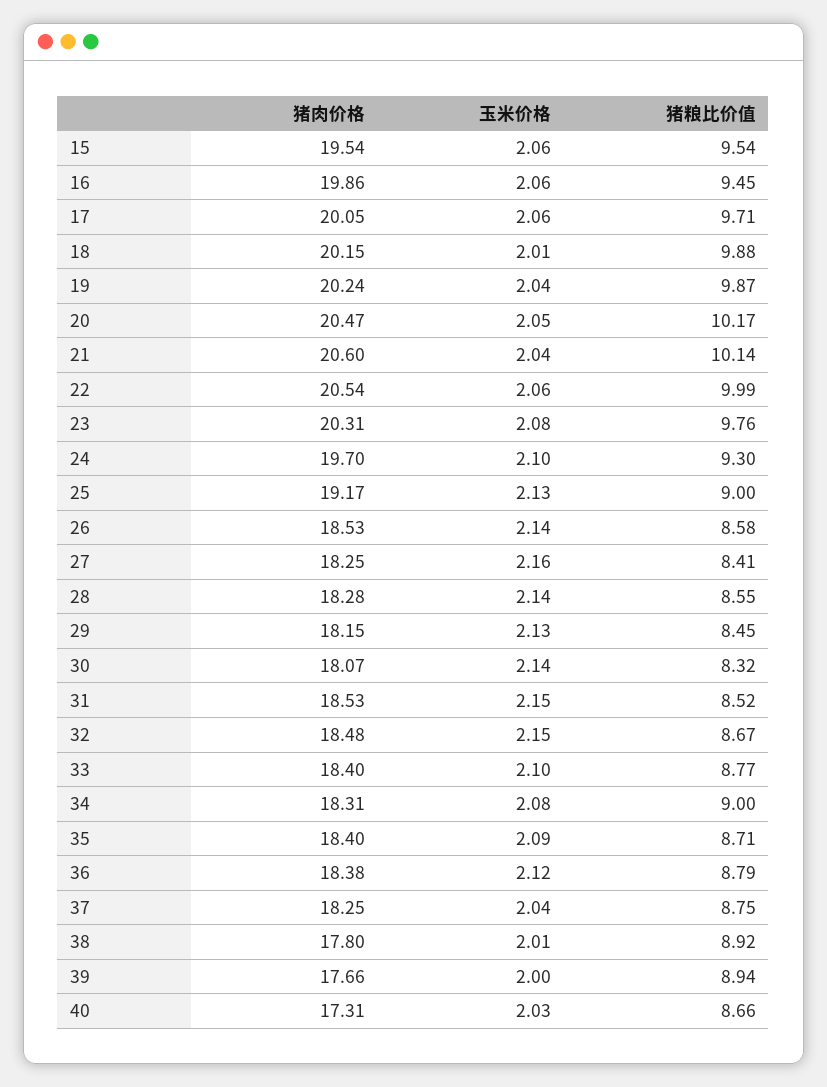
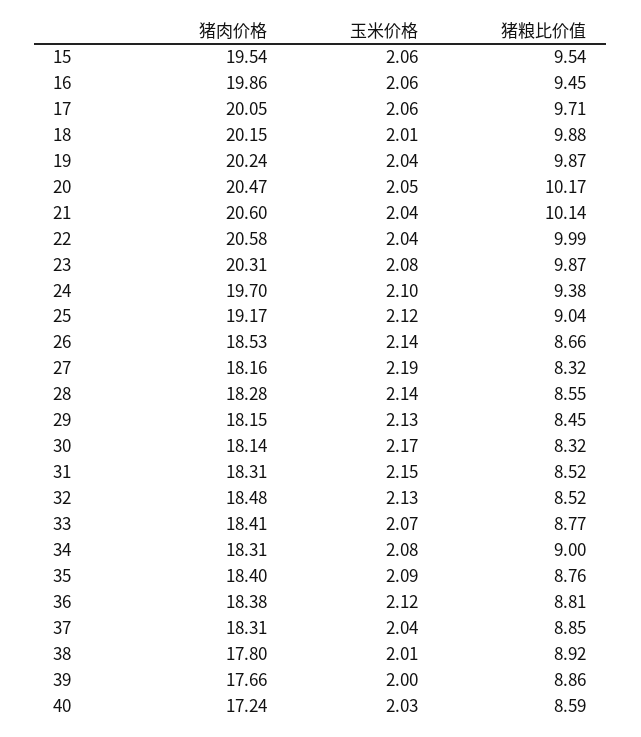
  {
    "猪肉价格": {
      "15": 19.54,
      "16": 19.86,
      "17": 20.05,
      "18": 20.15,
      "19": 20.24,
      "20": 20.47,
      "21": 20.6,
-     "22": 20.54,
+     "22": 20.58,
      "23": 20.31,
      "24": 19.7,
      "25": 19.17,
      "26": 18.53,
-     "27": 18.25,
+     "27": 18.16,
      "28": 18.28,
      "29": 18.15,
-     "30": 18.07,
+     "30": 18.14,
-     "31": 18.53,
+     "31": 18.31,
      "32": 18.48,
-     "33": 18.4,
+     "33": 18.41,
      "34": 18.31,
      "35": 18.4,
      "36": 18.38,
-     "37": 18.25,
+     "37": 18.31,
      "38": 17.8,
      "39": 17.66,
-     "40": 17.31
+     "40": 17.24
    },
    "玉米价格": {
      "15": 2.06,
      "16": 2.06,
      "17": 2.06,
      "18": 2.01,
      "19": 2.04,
      "20": 2.05,
      "21": 2.04,
-     "22": 2.06,
+     "22": 2.04,
      "23": 2.08,
      "24": 2.1,
-     "25": 2.13,
+     "25": 2.12,
      "26": 2.14,
-     "27": 2.16,
+     "27": 2.19,
      "28": 2.14,
      "29": 2.13,
-     "30": 2.14,
+     "30": 2.17,
      "31": 2.15,
-     "32": 2.15,
+     "32": 2.13,
-     "33": 2.1,
+     "33": 2.07,
      "34": 2.08,
      "35": 2.09,
      "36": 2.12,
      "37": 2.04,
      "38": 2.01,
      "39": 2,
      "40": 2.03
    },
    "猪粮比价值": {
      "15": 9.54,
      "16": 9.45,
      "17": 9.71,
      "18": 9.88,
      "19": 9.87,
      "20": 10.17,
      "21": 10.14,
      "22": 9.99,
-     "23": 9.76,
+     "23": 9.87,
-     "24": 9.3,
+     "24": 9.38,
-     "25": 9,
+     "25": 9.04,
-     "26": 8.58,
+     "26": 8.66,
-     "27": 8.41,
+     "27": 8.32,
      "28": 8.55,
      "29": 8.45,
      "30": 8.32,
      "31": 8.52,
-     "32": 8.67,
+     "32": 8.52,
      "33": 8.77,
      "34": 9,
-     "35": 8.71,
+     "35": 8.76,
-     "36": 8.79,
+     "36": 8.81,
-     "37": 8.75,
+     "37": 8.85,
      "38": 8.92,
-     "39": 8.94,
+     "39": 8.86,
-     "40": 8.66
+     "40": 8.59
    }
  }

